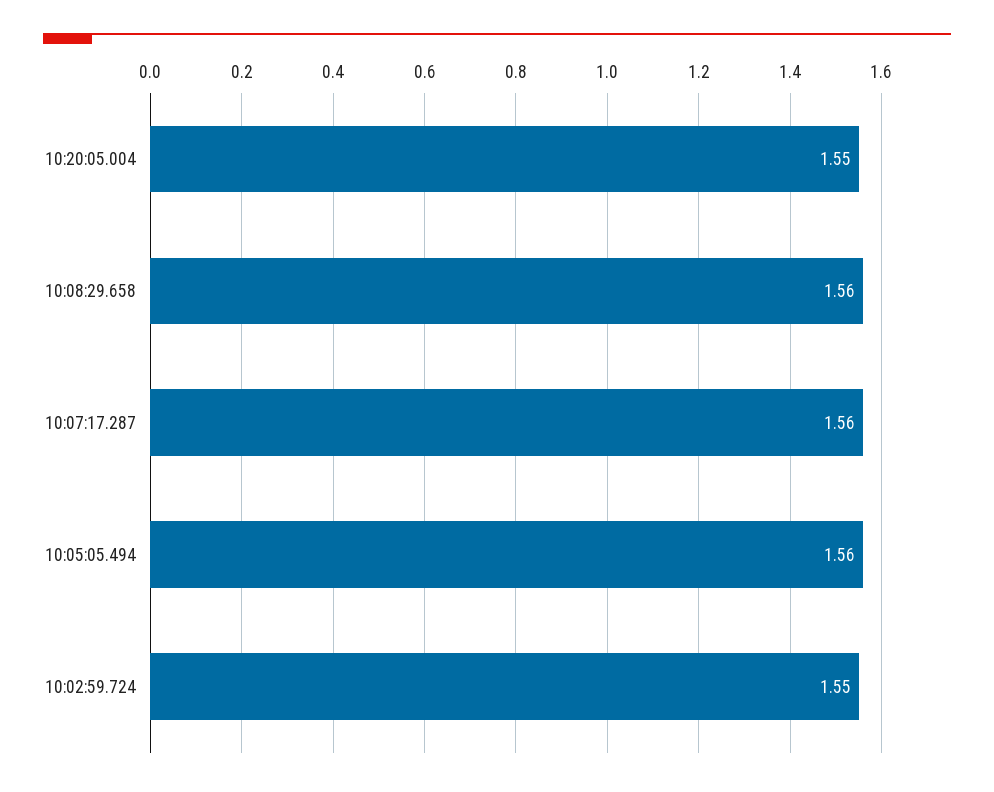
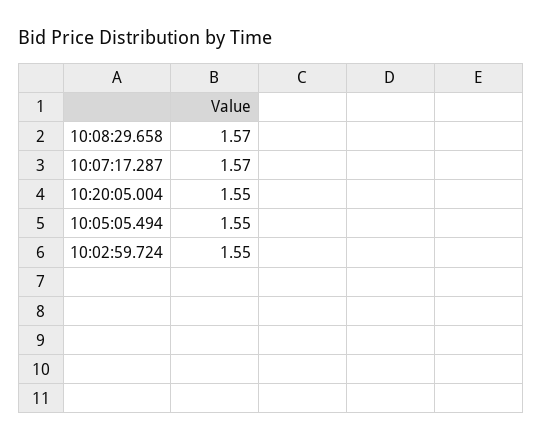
  {
    "10:20:05.004": 1.55,
-   "10:08:29.658": 1.56,
+   "10:08:29.658": 1.57,
-   "10:07:17.287": 1.56,
+   "10:07:17.287": 1.57,
-   "10:05:05.494": 1.56,
+   "10:05:05.494": 1.55,
    "10:02:59.724": 1.55
  }

